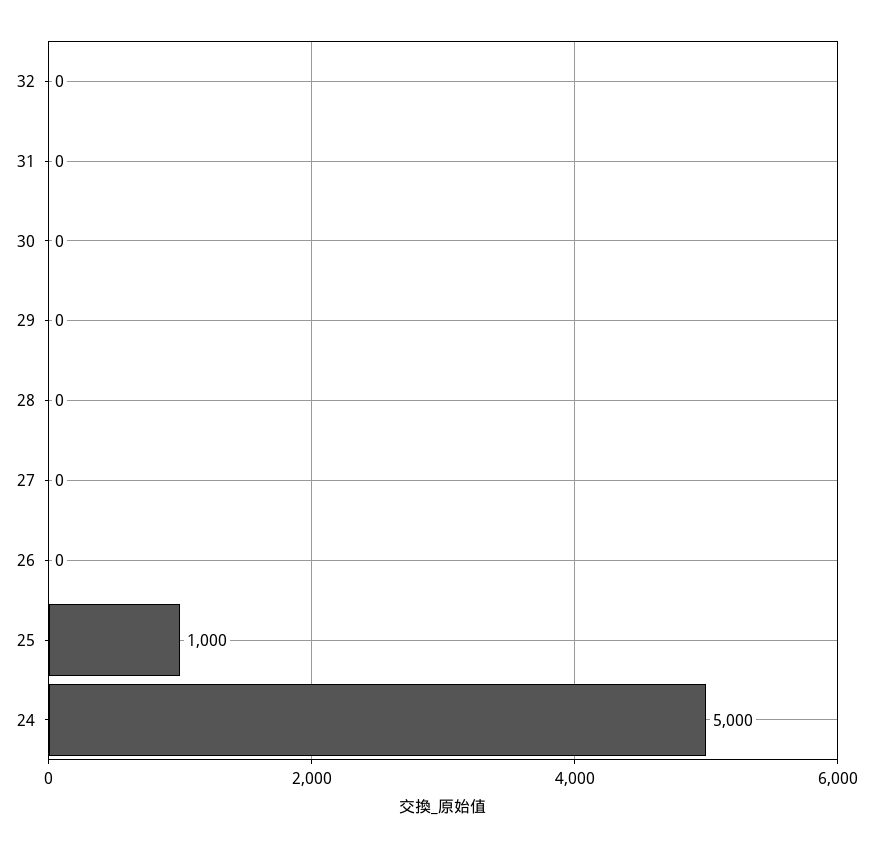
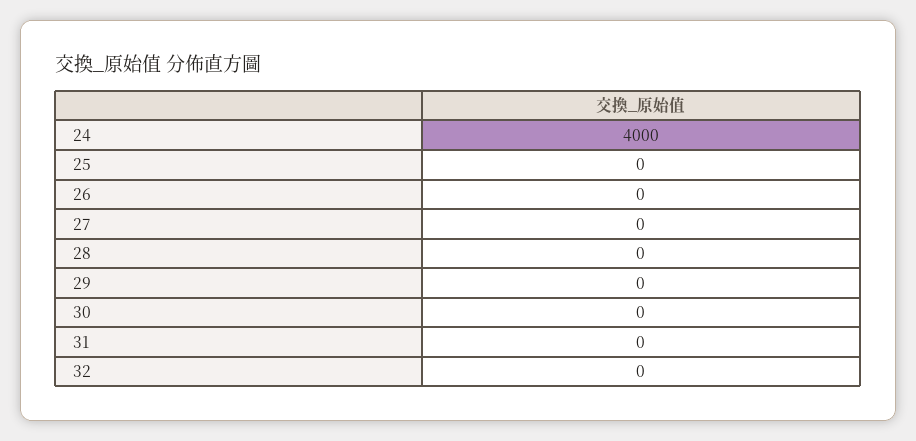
  {
    "32": 0,
    "31": 0,
    "30": 0,
    "29": 0,
    "28": 0,
    "27": 0,
    "26": 0,
-   "25": 1000,
+   "25": 0,
-   "24": 5000
+   "24": 4000
  }

